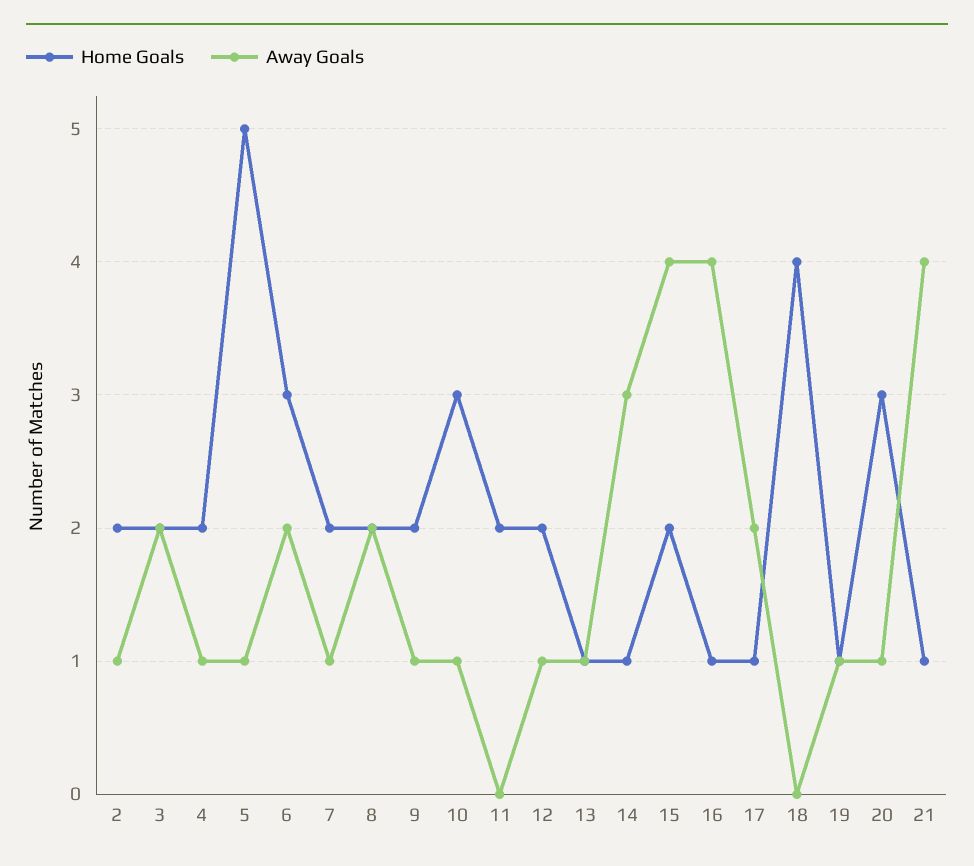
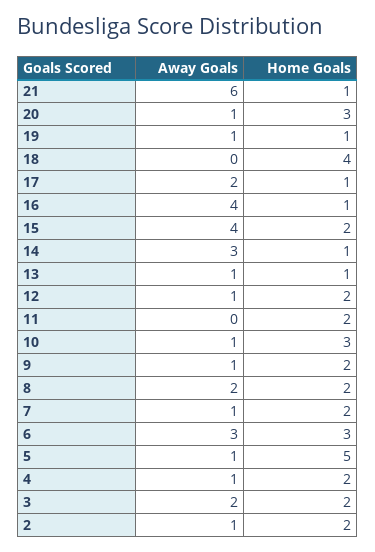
  {
    "Home Goals": {
      "2": 2,
      "3": 2,
      "4": 2,
      "5": 5,
      "6": 3,
      "7": 2,
      "8": 2,
      "9": 2,
      "10": 3,
      "11": 2,
      "12": 2,
      "13": 1,
      "14": 1,
      "15": 2,
      "16": 1,
      "17": 1,
      "18": 4,
      "19": 1,
      "20": 3,
      "21": 1
    },
    "Away Goals": {
      "2": 1,
      "3": 2,
      "4": 1,
      "5": 1,
-     "6": 2,
+     "6": 3,
      "7": 1,
      "8": 2,
      "9": 1,
      "10": 1,
      "11": 0,
      "12": 1,
      "13": 1,
      "14": 3,
      "15": 4,
      "16": 4,
      "17": 2,
      "18": 0,
      "19": 1,
      "20": 1,
-     "21": 4
+     "21": 6
    }
  }

